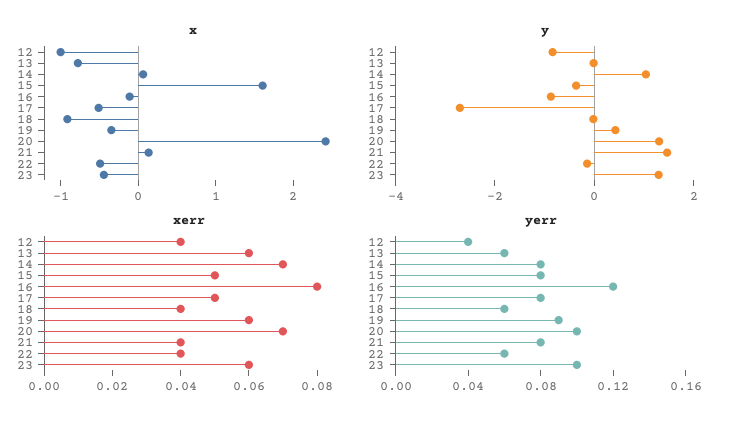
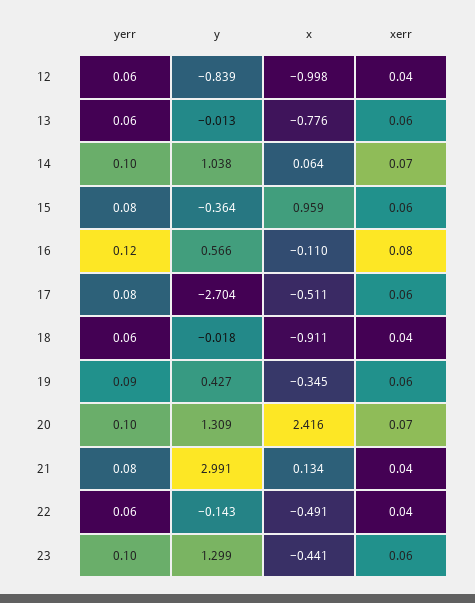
  {
    "x": {
      "12": -0.998,
      "13": -0.776,
      "14": 0.064,
-     "15": 1.6,
+     "15": 0.959,
      "16": -0.11,
      "17": -0.511,
      "18": -0.911,
      "19": -0.345,
      "20": 2.416,
      "21": 0.134,
      "22": -0.491,
      "23": -0.441
    },
    "y": {
      "12": -0.839,
      "13": -0.013,
      "14": 1.038,
      "15": -0.364,
-     "16": -1,
+     "16": 0.566,
      "17": -2.704,
      "18": -0.018,
      "19": 0.427,
      "20": 1.309,
-     "21": 1.5,
+     "21": 2.991,
      "22": -0.143,
      "23": 1.299
    },
    "xerr": {
      "12": 0.04,
      "13": 0.06,
      "14": 0.07,
-     "15": 0.05,
+     "15": 0.06,
      "16": 0.08,
-     "17": 0.05,
+     "17": 0.06,
      "18": 0.04,
      "19": 0.06,
      "20": 0.07,
      "21": 0.04,
      "22": 0.04,
      "23": 0.06
    },
    "yerr": {
-     "12": 0.04,
+     "12": 0.06,
      "13": 0.06,
-     "14": 0.08,
+     "14": 0.1,
      "15": 0.08,
      "16": 0.12,
      "17": 0.08,
      "18": 0.06,
      "19": 0.09,
      "20": 0.1,
      "21": 0.08,
      "22": 0.06,
      "23": 0.1
    }
  }

